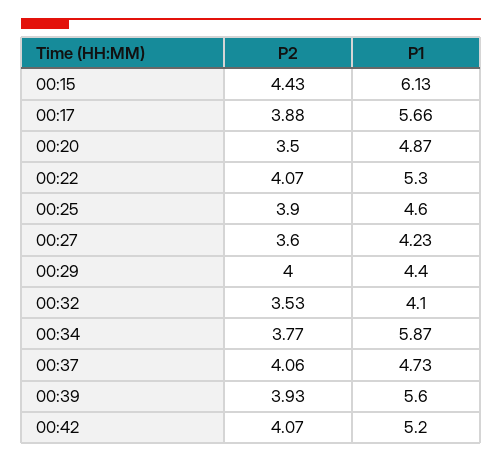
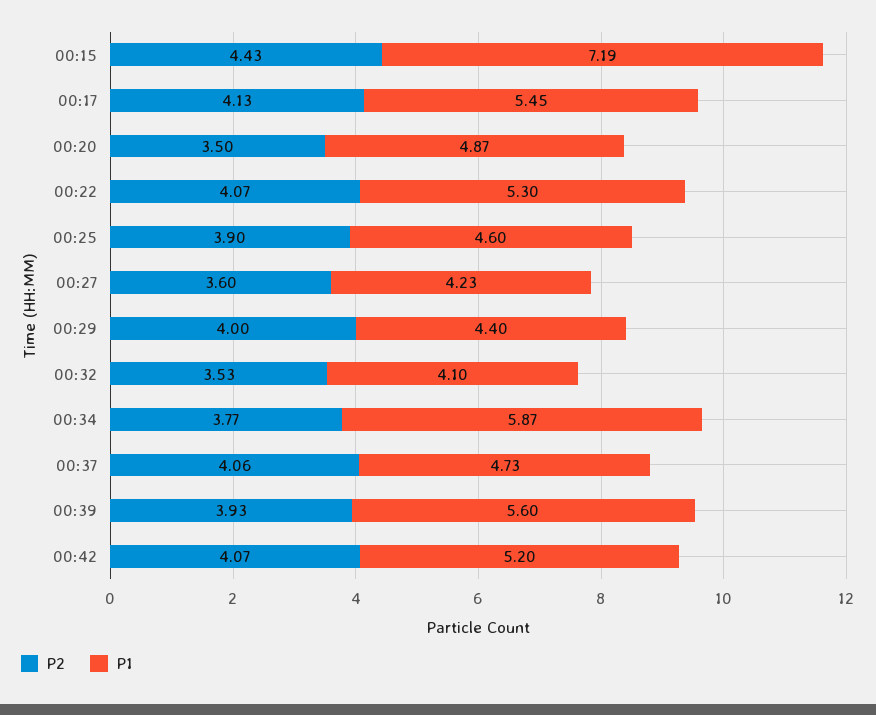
  {
    "P2": {
      "00:15": 4.43,
-     "00:17": 3.88,
+     "00:17": 4.13,
      "00:20": 3.5,
      "00:22": 4.07,
      "00:25": 3.9,
      "00:27": 3.6,
      "00:29": 4,
      "00:32": 3.53,
      "00:34": 3.77,
      "00:37": 4.06,
      "00:39": 3.93,
      "00:42": 4.07
    },
    "P1": {
-     "00:15": 6.13,
+     "00:15": 7.19,
-     "00:17": 5.66,
+     "00:17": 5.45,
      "00:20": 4.87,
      "00:22": 5.3,
      "00:25": 4.6,
      "00:27": 4.23,
      "00:29": 4.4,
      "00:32": 4.1,
      "00:34": 5.87,
      "00:37": 4.73,
      "00:39": 5.6,
      "00:42": 5.2
    }
  }

